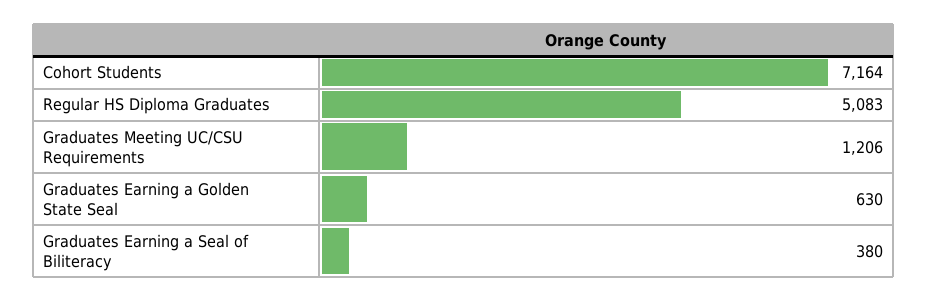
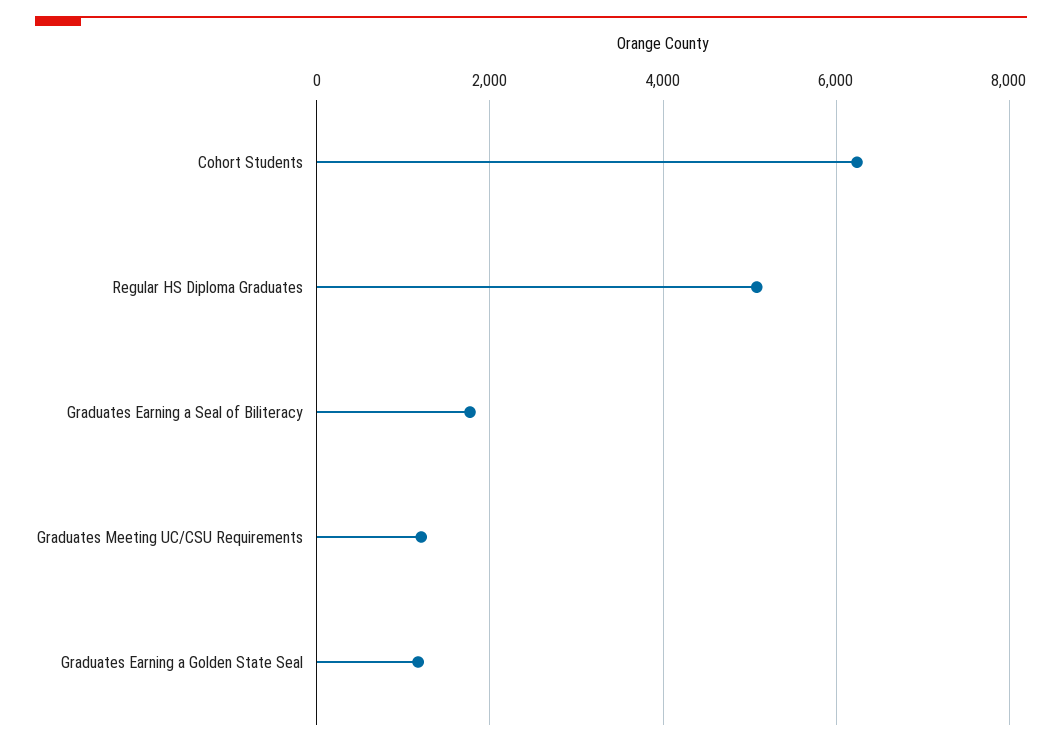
  {
-   "Cohort Students": 7164,
+   "Cohort Students": 6200,
    "Regular HS Diploma Graduates": 5083,
    "Graduates Meeting UC/CSU Requirements": 1206,
-   "Graduates Earning a Golden State Seal": 630,
+   "Graduates Earning a Golden State Seal": 1200,
-   "Graduates Earning a Seal of Biliteracy": 380
+   "Graduates Earning a Seal of Biliteracy": 1800
  }

